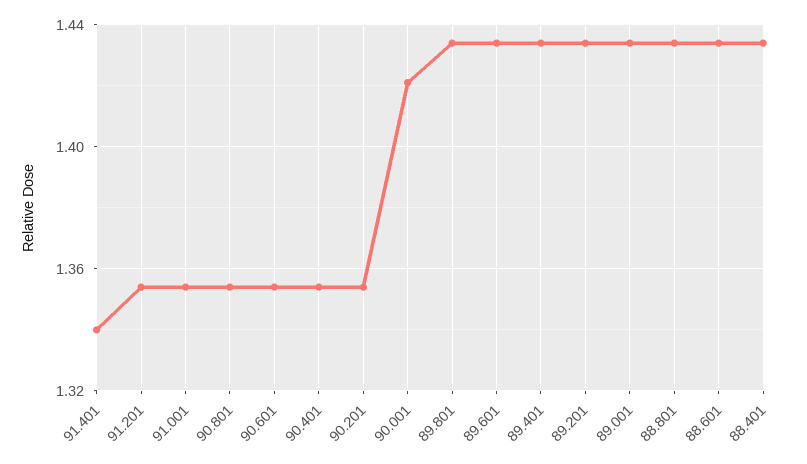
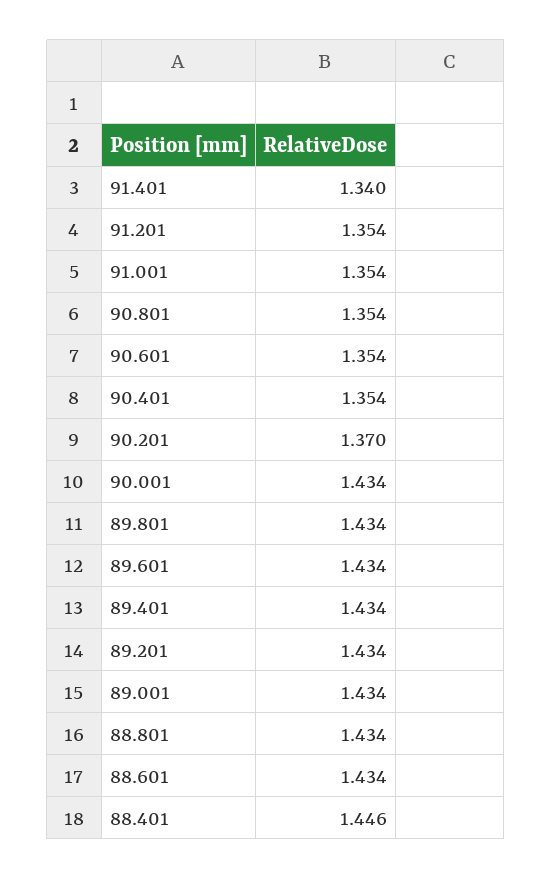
  {
    "91.401": 1.34,
    "91.201": 1.354,
    "91.001": 1.354,
    "90.801": 1.354,
    "90.601": 1.354,
    "90.401": 1.354,
-   "90.201": 1.355,
+   "90.201": 1.37,
-   "90.001": 1.42,
+   "90.001": 1.434,
    "89.801": 1.434,
    "89.601": 1.434,
    "89.401": 1.434,
    "89.201": 1.434,
    "89.001": 1.434,
    "88.801": 1.434,
    "88.601": 1.434,
-   "88.401": 1.435
+   "88.401": 1.446
  }

